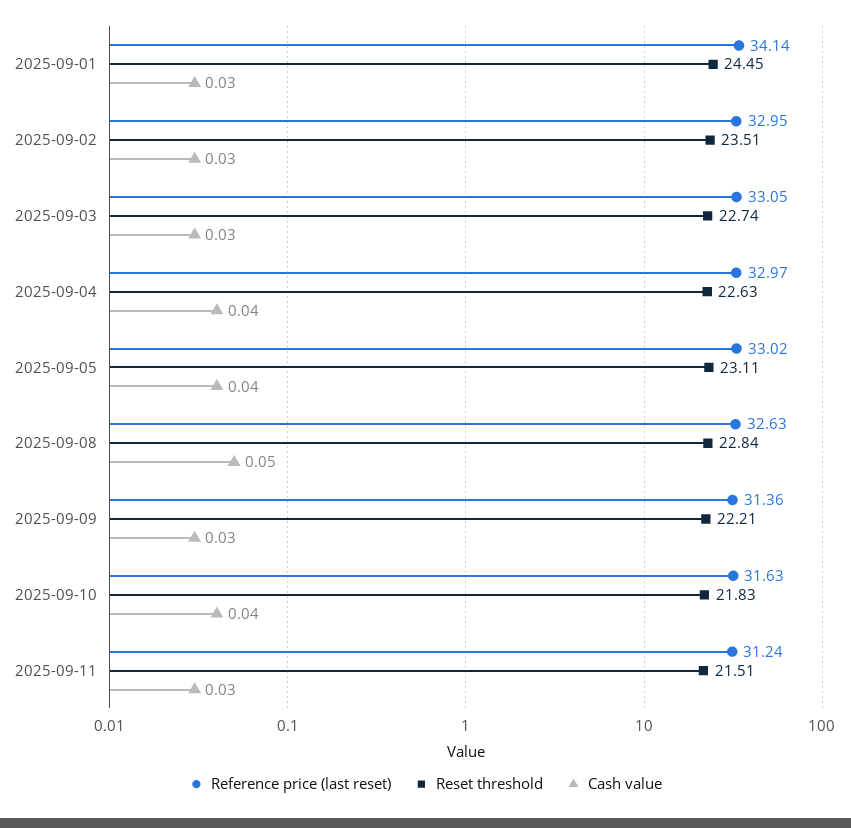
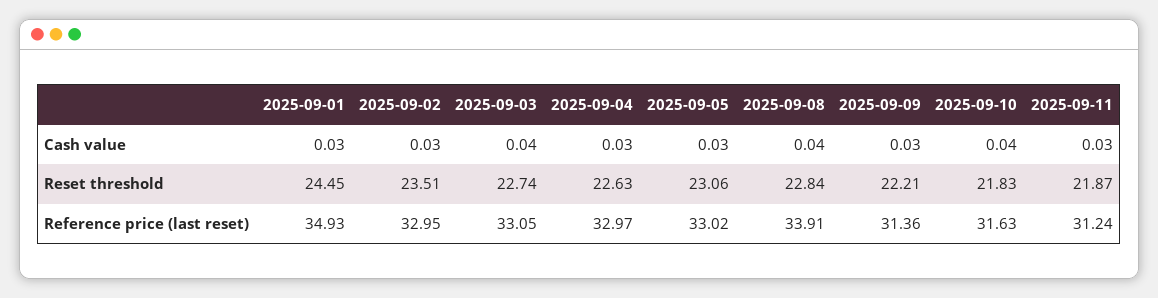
  {
    "Reference price (last reset)": {
-     "2025-09-01": 34.14,
+     "2025-09-01": 34.93,
      "2025-09-02": 32.95,
      "2025-09-03": 33.05,
      "2025-09-04": 32.97,
      "2025-09-05": 33.02,
-     "2025-09-08": 32.63,
+     "2025-09-08": 33.91,
      "2025-09-09": 31.36,
      "2025-09-10": 31.63,
      "2025-09-11": 31.24
    },
    "Reset threshold": {
      "2025-09-01": 24.45,
      "2025-09-02": 23.51,
      "2025-09-03": 22.74,
      "2025-09-04": 22.63,
-     "2025-09-05": 23.11,
+     "2025-09-05": 23.06,
      "2025-09-08": 22.84,
      "2025-09-09": 22.21,
      "2025-09-10": 21.83,
-     "2025-09-11": 21.51
+     "2025-09-11": 21.87
    },
    "Cash value": {
      "2025-09-01": 0.03,
      "2025-09-02": 0.03,
-     "2025-09-03": 0.03,
+     "2025-09-03": 0.04,
-     "2025-09-04": 0.04,
+     "2025-09-04": 0.03,
-     "2025-09-05": 0.04,
+     "2025-09-05": 0.03,
-     "2025-09-08": 0.05,
+     "2025-09-08": 0.04,
      "2025-09-09": 0.03,
      "2025-09-10": 0.04,
      "2025-09-11": 0.03
    }
  }

